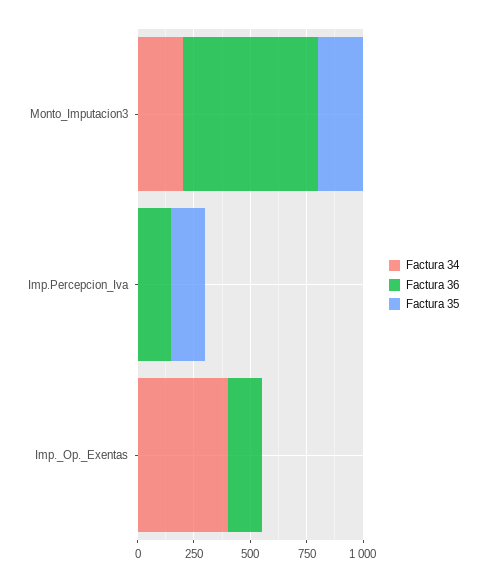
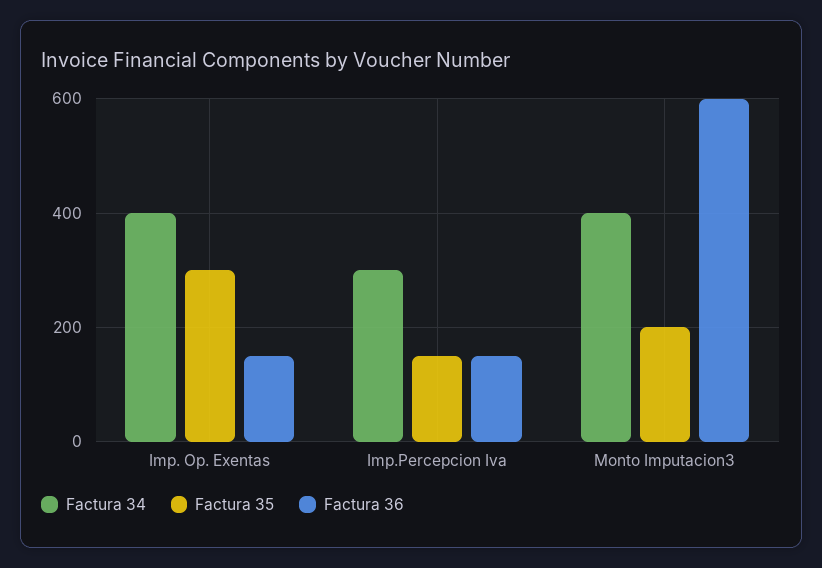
  {
    "Factura 34": {
-     "Monto_Imputacion3": 200,
+     "Monto_Imputacion3": 400,
-     "Imp.Percepcion_Iva": 0,
+     "Imp.Percepcion_Iva": 300,
      "Imp._Op._Exentas": 400
    },
    "Factura 36": {
      "Monto_Imputacion3": 600,
      "Imp.Percepcion_Iva": 160,
      "Imp._Op._Exentas": 160
    },
    "Factura 35": {
      "Monto_Imputacion3": 200,
      "Imp.Percepcion_Iva": 160,
-     "Imp._Op._Exentas": 0
+     "Imp._Op._Exentas": 300
    }
  }

